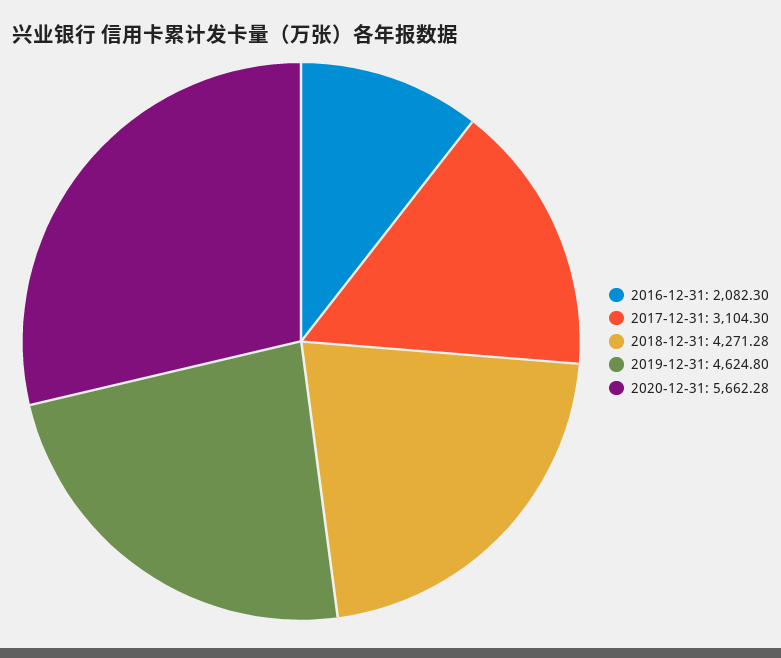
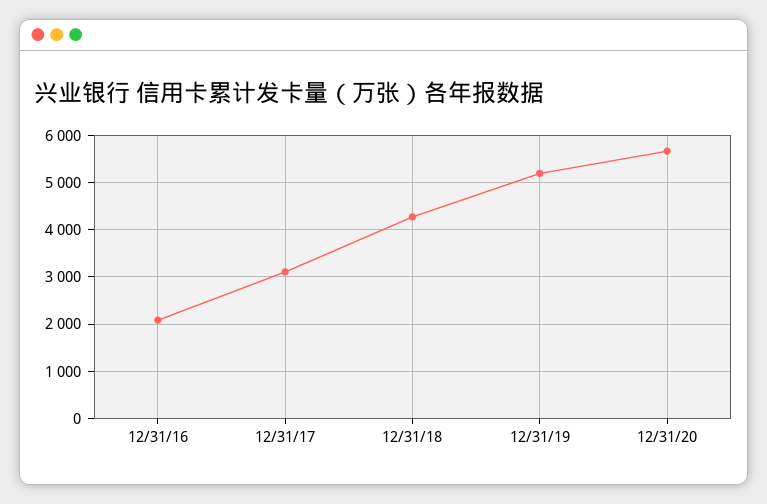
  {
    "2016-12-31": 2082.3,
    "2017-12-31": 3104.3,
    "2018-12-31": 4271.28,
-   "2019-12-31": 4624.8,
+   "2019-12-31": 5200,
    "2020-12-31": 5662.28
  }

